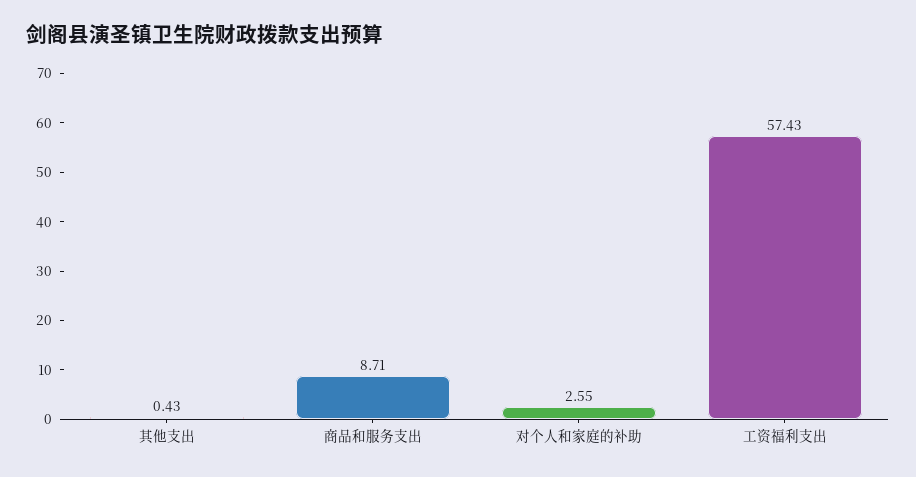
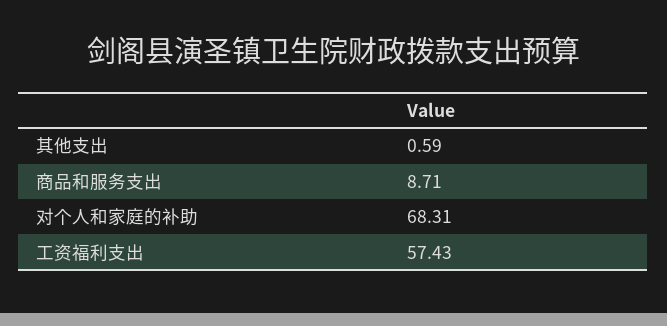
  {
-   "其他支出": 0.43,
+   "其他支出": 0.59,
    "商品和服务支出": 8.71,
-   "对个人和家庭的补助": 2.55,
+   "对个人和家庭的补助": 68.31,
    "工资福利支出": 57.43
  }

